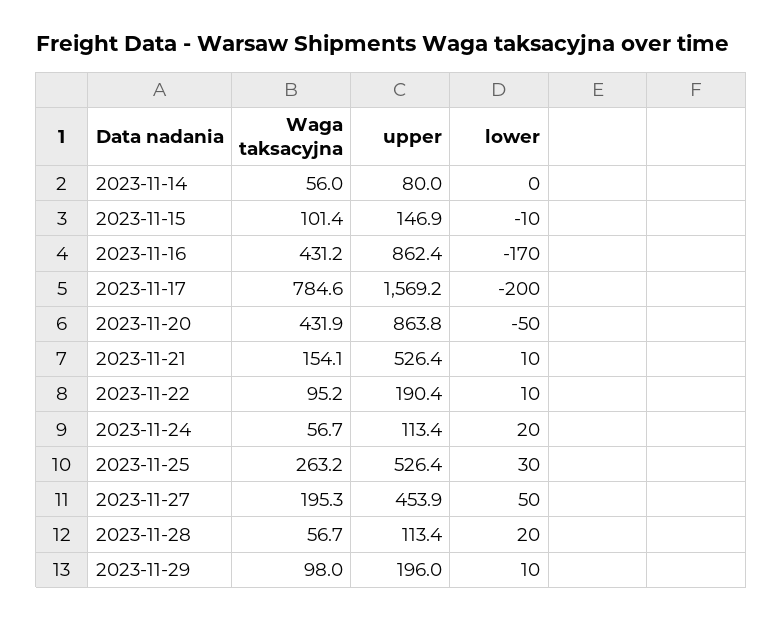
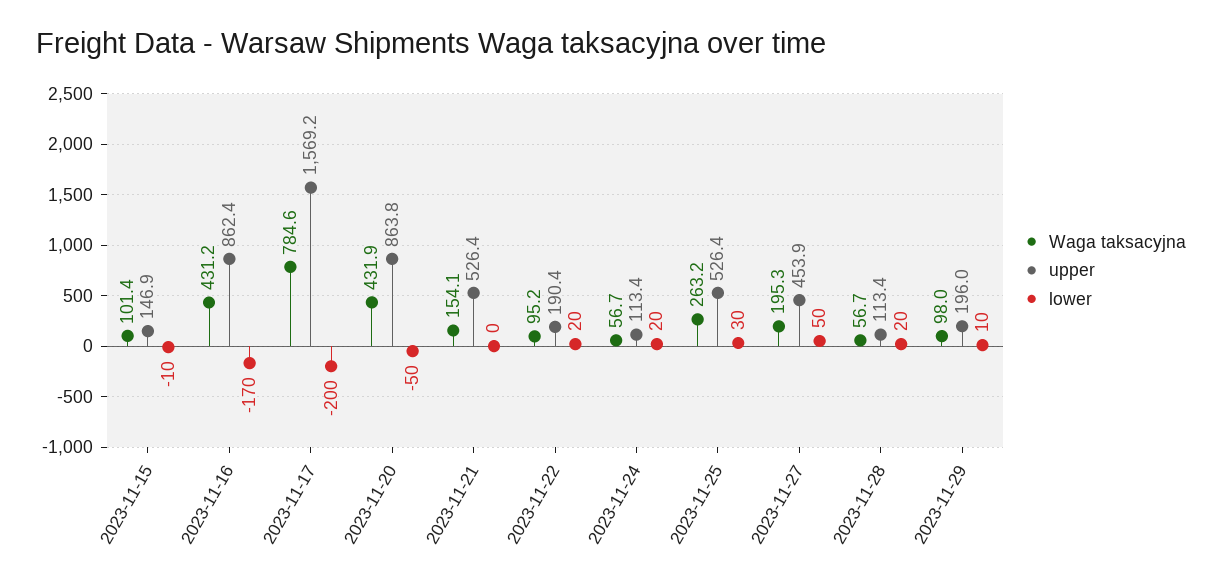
  {
    "Waga taksacyjna": {
-     "2023-11-14": 56,
      "2023-11-15": 101.4,
      "2023-11-16": 431.2,
      "2023-11-17": 784.6,
      "2023-11-20": 431.9,
      "2023-11-21": 154.1,
      "2023-11-22": 95.2,
      "2023-11-24": 56.7,
      "2023-11-25": 263.2,
      "2023-11-27": 195.3,
      "2023-11-28": 56.7,
      "2023-11-29": 98
    },
    "upper": {
-     "2023-11-14": 80,
      "2023-11-15": 146.9,
      "2023-11-16": 862.4,
      "2023-11-17": 1569.2,
      "2023-11-20": 863.8,
      "2023-11-21": 526.4,
      "2023-11-22": 190.4,
      "2023-11-24": 113.4,
      "2023-11-25": 526.4,
      "2023-11-27": 453.9,
      "2023-11-28": 113.4,
      "2023-11-29": 196
    },
    "lower": {
-     "2023-11-14": 0,
      "2023-11-15": -10,
      "2023-11-16": -170,
      "2023-11-17": -200,
      "2023-11-20": -50,
-     "2023-11-21": 10,
+     "2023-11-21": 0,
-     "2023-11-22": 10,
+     "2023-11-22": 20,
      "2023-11-24": 20,
      "2023-11-25": 30,
      "2023-11-27": 50,
      "2023-11-28": 20,
      "2023-11-29": 10
    }
  }

